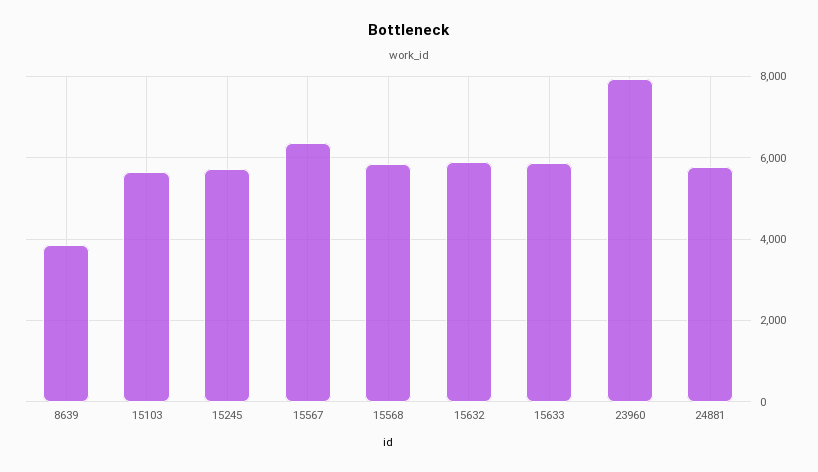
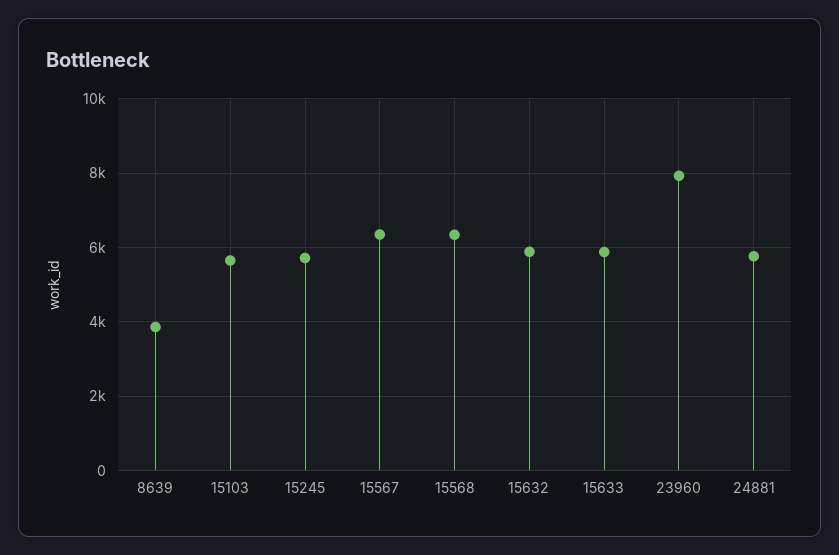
  {
    "8639": 3800,
    "15103": 5600,
    "15245": 5800,
    "15567": 6400,
-   "15568": 5800,
+   "15568": 6400,
    "15632": 5800,
    "15633": 5800,
    "23960": 8000,
    "24881": 5800
  }

